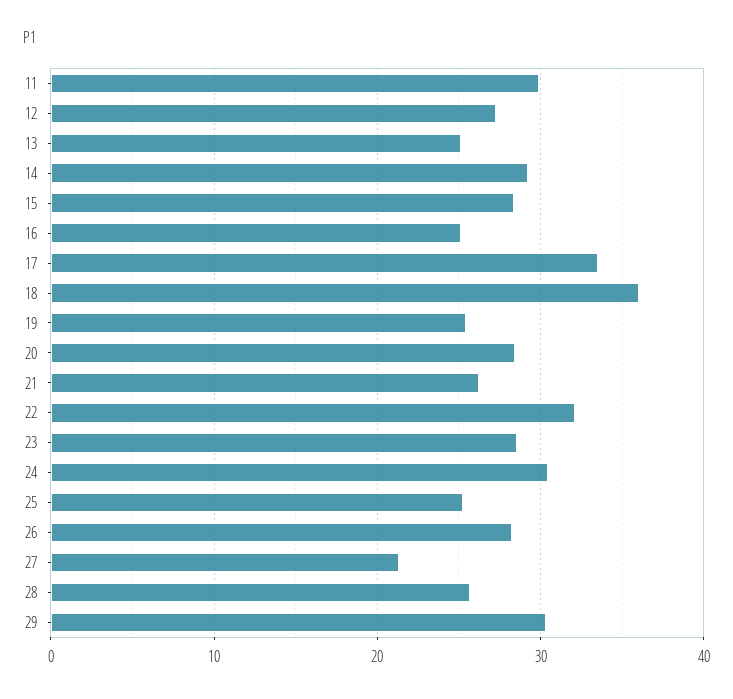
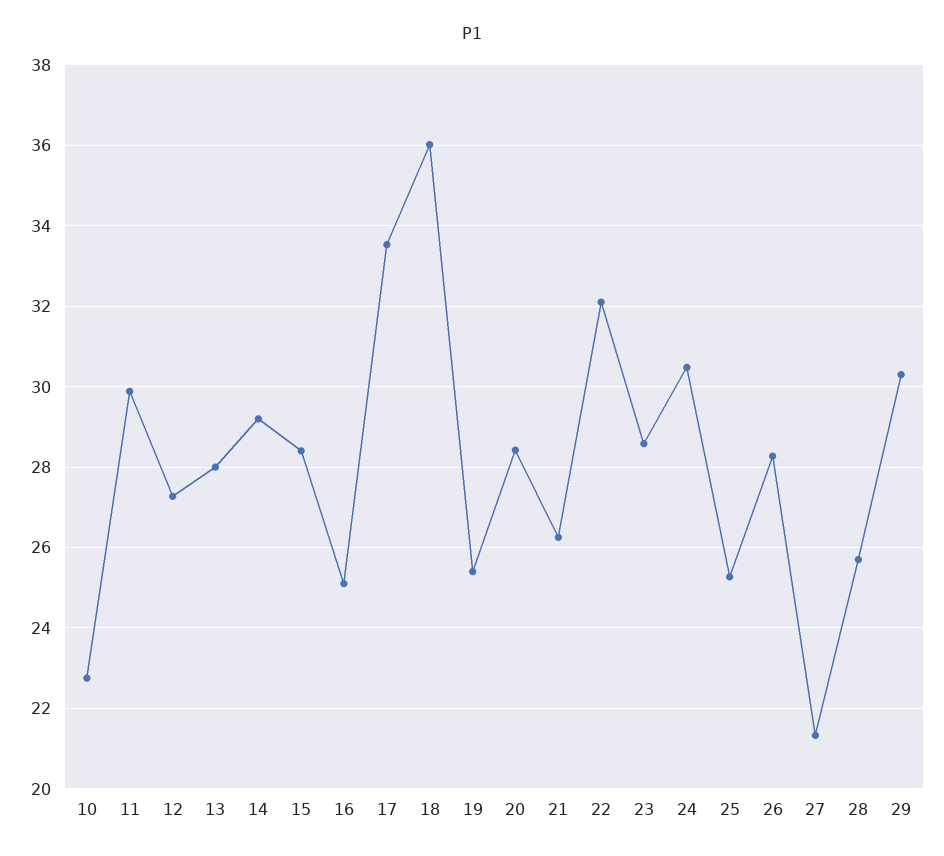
  {
    "11": 29.8,
    "12": 27.2,
-   "13": 25,
+   "13": 28,
    "14": 29.2,
    "15": 28.4,
    "16": 25.2,
    "17": 33.6,
    "18": 36,
    "19": 25.4,
    "20": 28.4,
    "21": 26.2,
    "22": 32.2,
    "23": 28.6,
    "24": 30.4,
    "25": 25.2,
    "26": 28.2,
    "27": 21.4,
    "28": 25.8,
-   "29": 30.4
+   "29": 30.4,
+   "10": 22.8
  }

